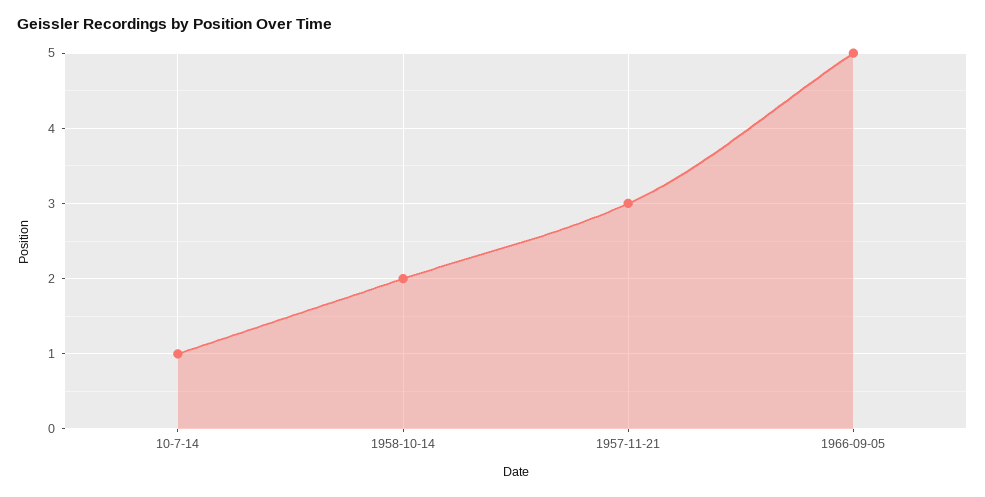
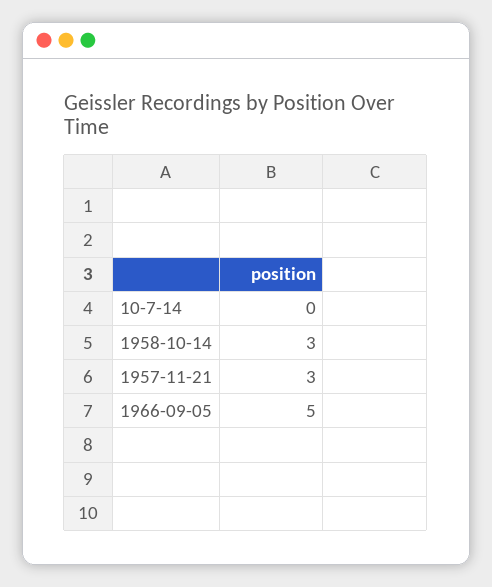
  {
-   "10-7-14": 1,
+   "10-7-14": 0,
-   "1958-10-14": 2,
+   "1958-10-14": 3,
    "1957-11-21": 3,
    "1966-09-05": 5
  }

